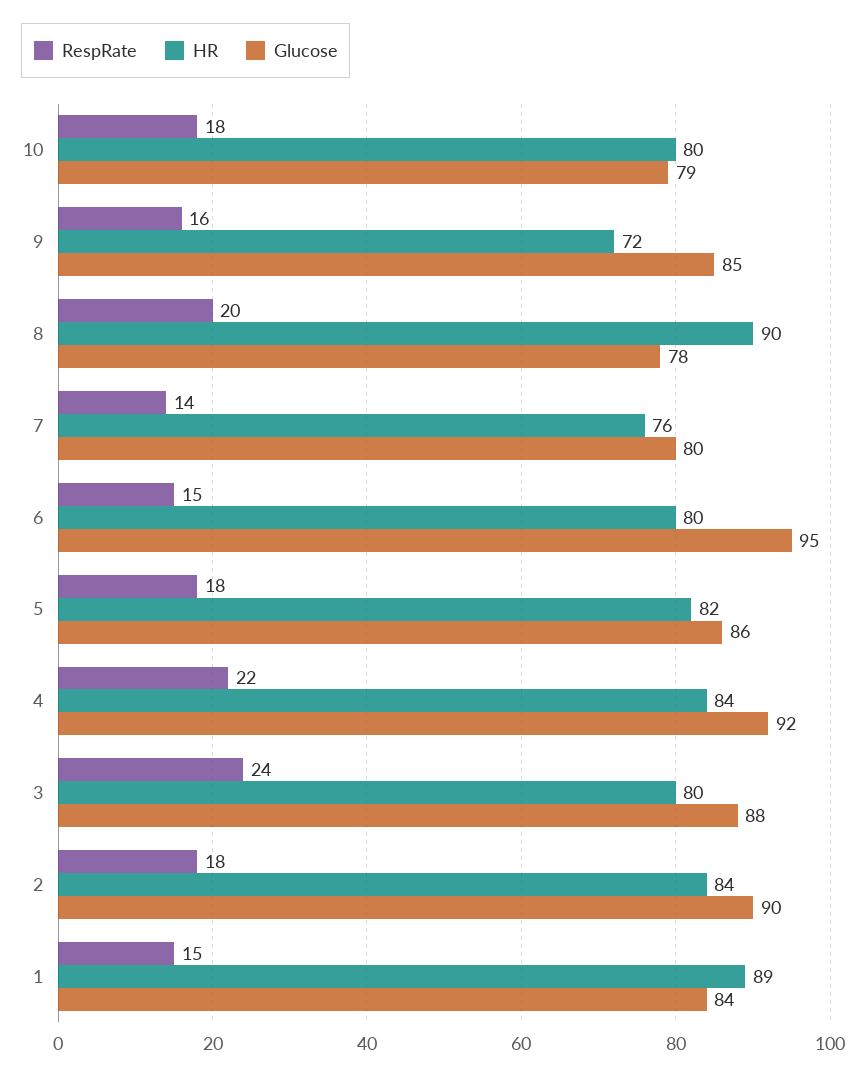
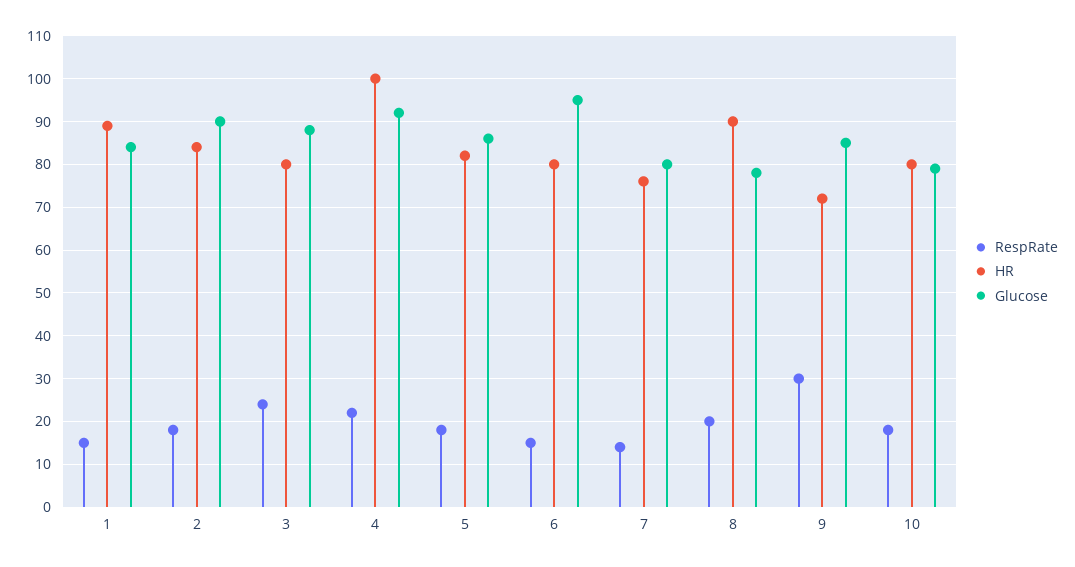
  {
    "RespRate": {
      "10": 18,
-     "9": 16,
+     "9": 30,
      "8": 20,
      "7": 14,
      "6": 15,
      "5": 18,
      "4": 22,
      "3": 24,
      "2": 18,
      "1": 15
    },
    "HR": {
      "10": 80,
      "9": 72,
      "8": 90,
      "7": 76,
      "6": 80,
      "5": 82,
-     "4": 84,
+     "4": 100,
      "3": 80,
      "2": 84,
      "1": 89
    },
    "Glucose": {
      "10": 79,
      "9": 85,
      "8": 78,
      "7": 80,
      "6": 95,
      "5": 86,
      "4": 92,
      "3": 88,
      "2": 90,
      "1": 84
    }
  }

